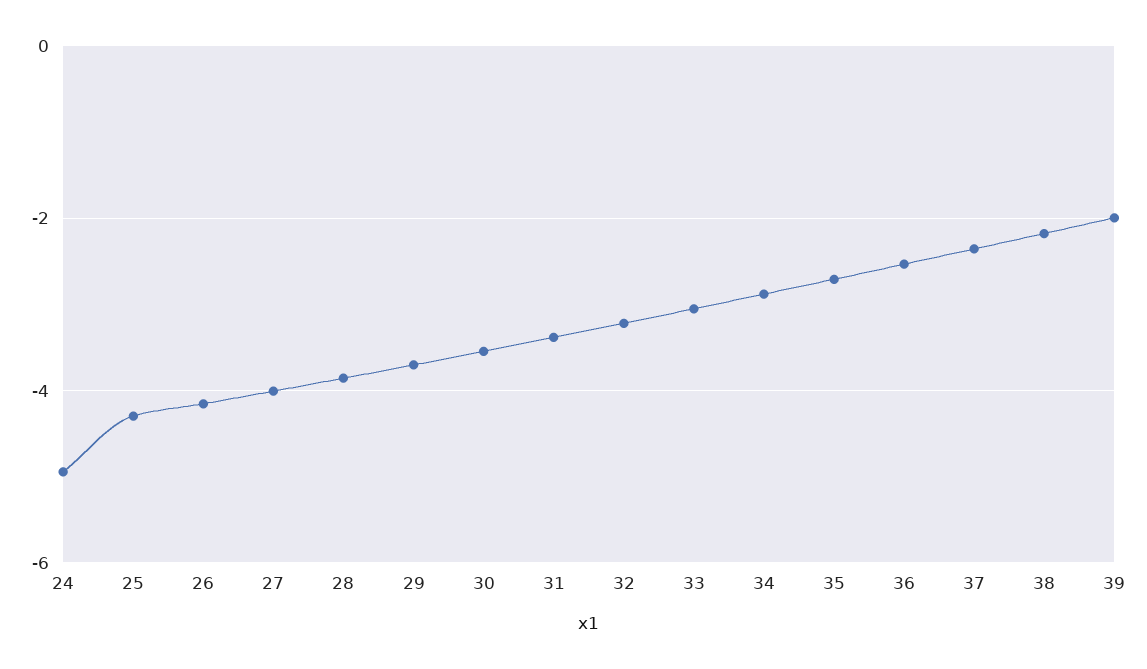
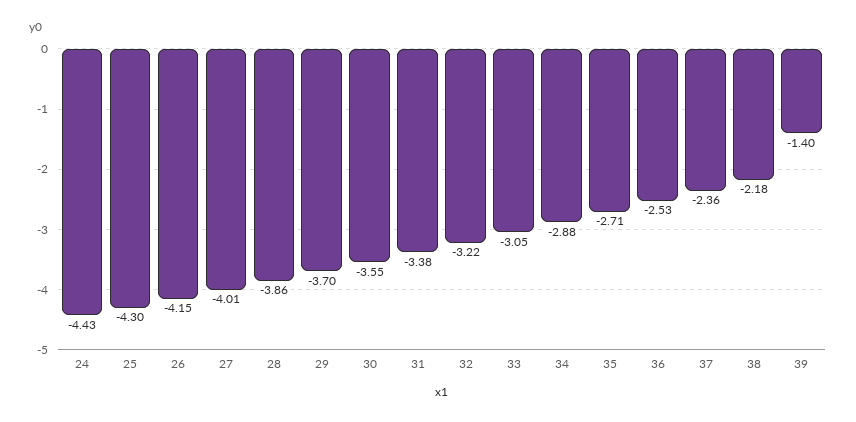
  {
-   "24": -5,
+   "24": -4.43,
    "25": -4.3,
    "26": -4.15,
    "27": -4.01,
    "28": -3.86,
    "29": -3.7,
    "30": -3.55,
    "31": -3.38,
    "32": -3.22,
    "33": -3.05,
    "34": -2.88,
    "35": -2.71,
    "36": -2.53,
    "37": -2.36,
    "38": -2.18,
-   "39": -2
+   "39": -1.4
  }

